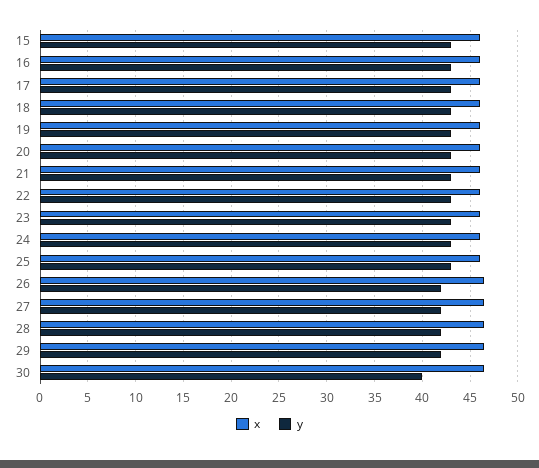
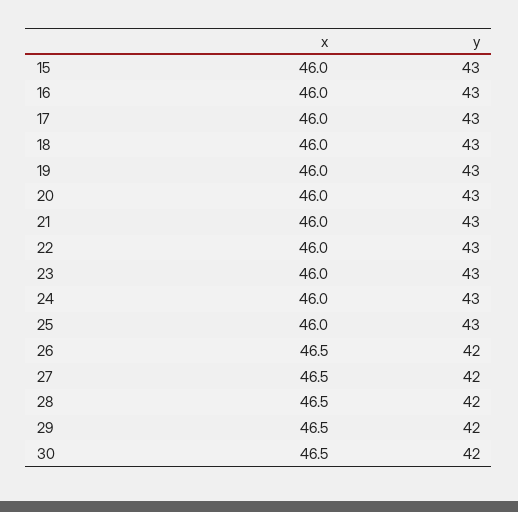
  {
    "x": {
      "15": 46,
      "16": 46,
      "17": 46,
      "18": 46,
      "19": 46,
      "20": 46,
      "21": 46,
      "22": 46,
      "23": 46,
      "24": 46,
      "25": 46,
      "26": 46.5,
      "27": 46.5,
      "28": 46.5,
      "29": 46.5,
      "30": 46.5
    },
    "y": {
      "15": 43,
      "16": 43,
      "17": 43,
      "18": 43,
      "19": 43,
      "20": 43,
      "21": 43,
      "22": 43,
      "23": 43,
      "24": 43,
      "25": 43,
      "26": 42,
      "27": 42,
      "28": 42,
      "29": 42,
-     "30": 40
+     "30": 42
    }
  }

